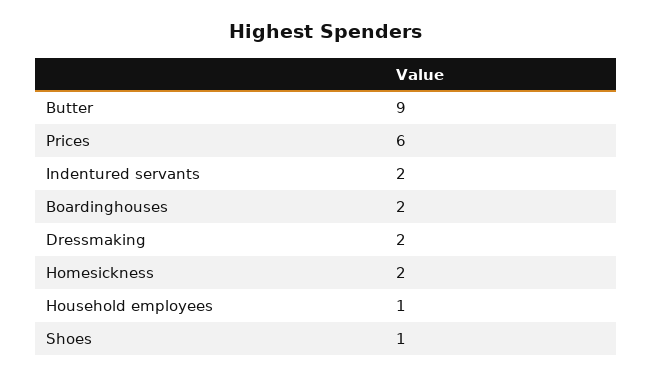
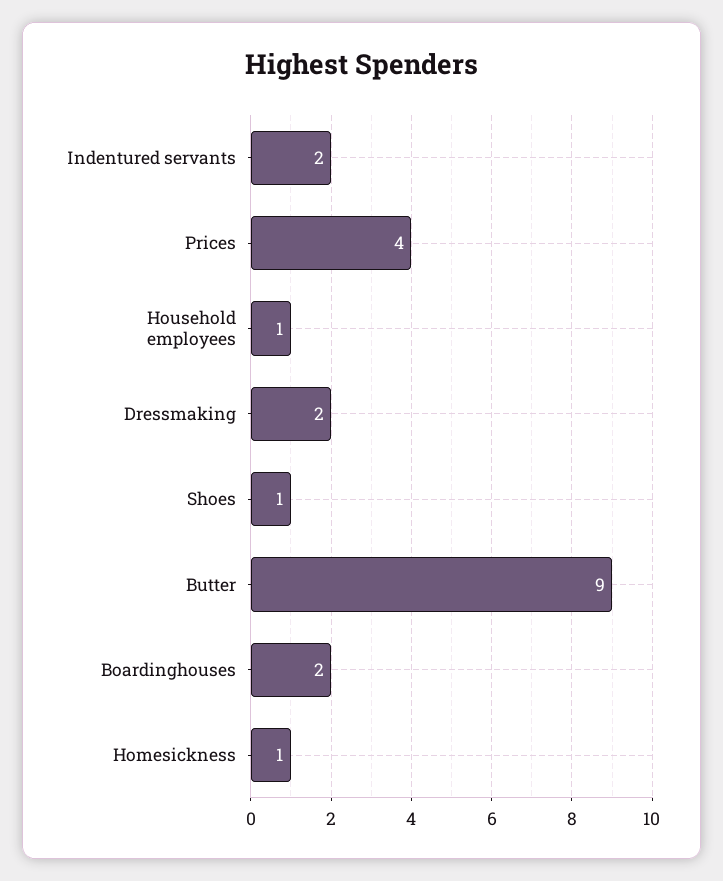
  {
    "Butter": 9,
-   "Prices": 6,
+   "Prices": 4,
    "Indentured servants": 2,
    "Boardinghouses": 2,
    "Dressmaking": 2,
-   "Homesickness": 2,
+   "Homesickness": 1,
    "Household employees": 1,
    "Shoes": 1
  }

